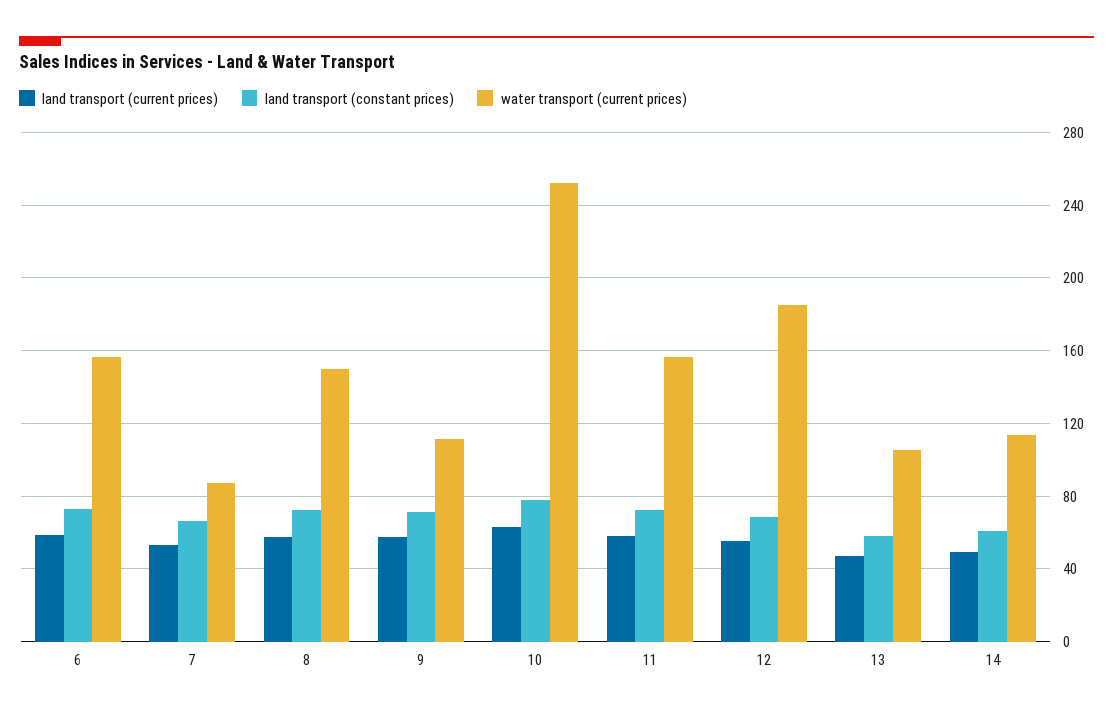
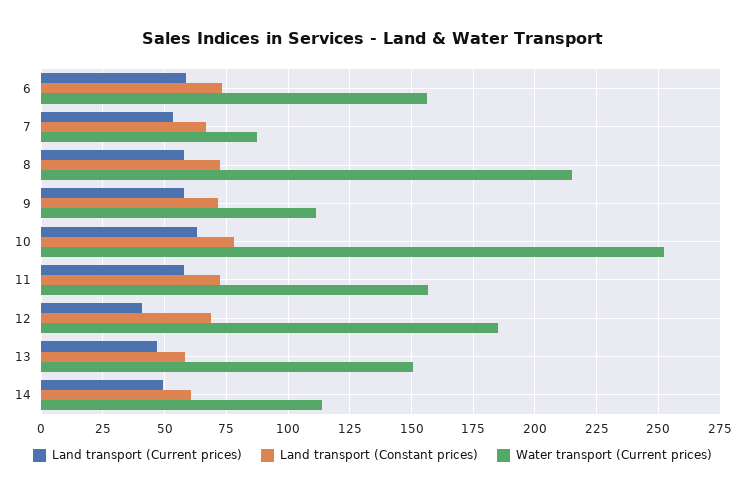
  {
    "land transport (current prices)": {
      "6": 60,
      "7": 52.5,
      "8": 57.5,
      "9": 57.5,
      "10": 62.5,
      "11": 57.5,
-     "12": 55,
+     "12": 40,
      "13": 47.5,
      "14": 50
    },
    "land transport (constant prices)": {
      "6": 72.5,
      "7": 67.5,
      "8": 72.5,
      "9": 72.5,
      "10": 77.5,
      "11": 72.5,
      "12": 67.5,
      "13": 57.5,
      "14": 60
    },
    "water transport (current prices)": {
      "6": 157.5,
      "7": 87.5,
-     "8": 150,
+     "8": 215,
      "9": 110,
      "10": 252.5,
      "11": 157.5,
      "12": 185,
-     "13": 105,
+     "13": 150,
      "14": 115
    }
  }

